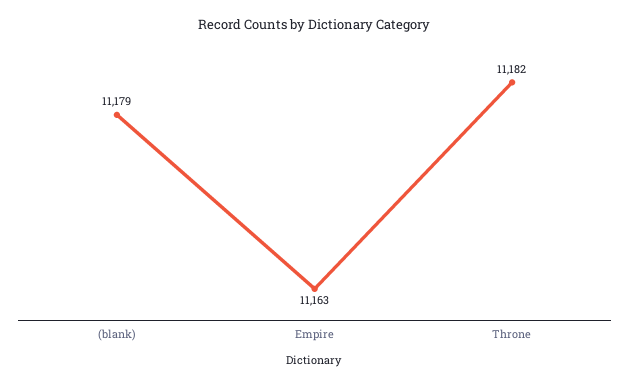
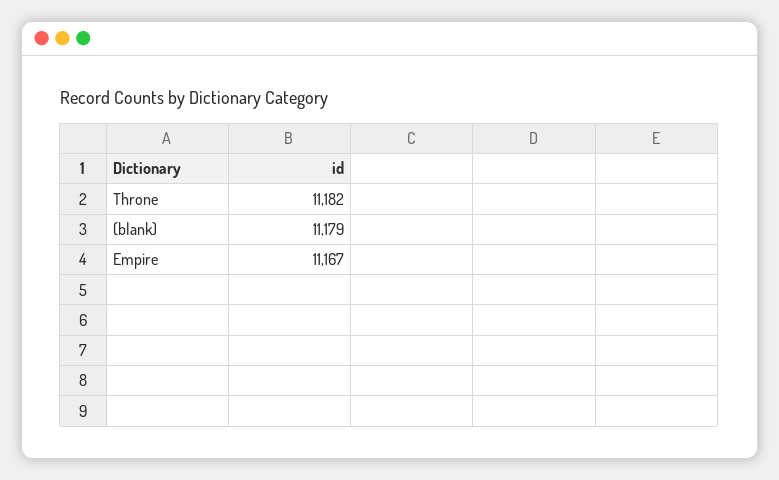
  {
    "(blank)": 11179,
-   "Empire": 11163,
+   "Empire": 11167,
    "Throne": 11182
  }

